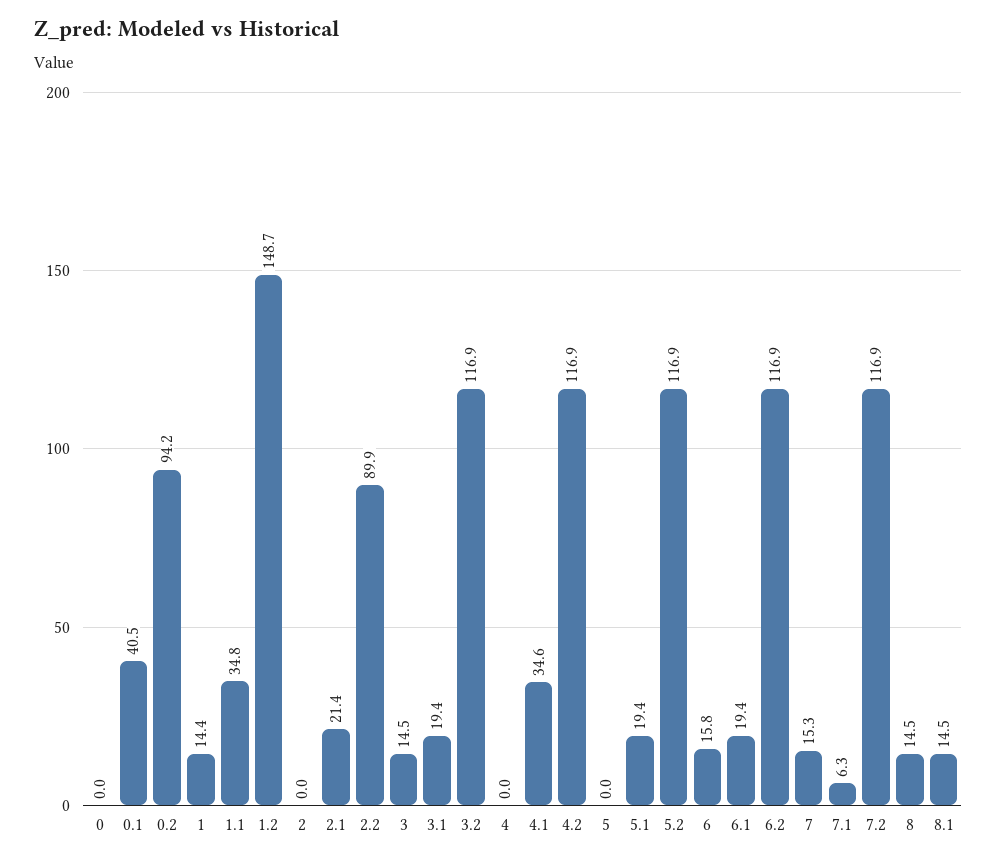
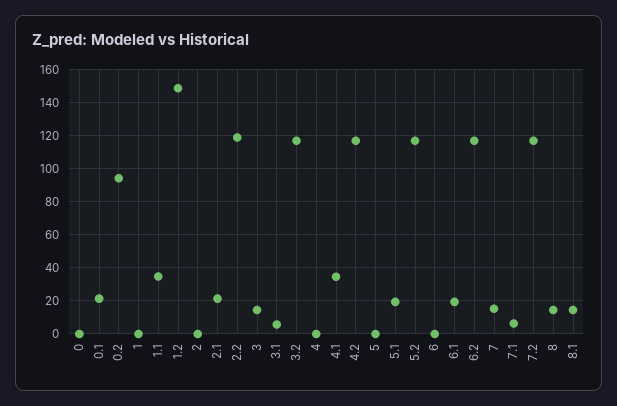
  {
    "0": 0,
-   "0.1": 40.5,
+   "0.1": 20,
    "0.2": 94.2,
-   "1": 14.4,
+   "1": 0,
    "1.1": 34.8,
    "1.2": 148.7,
    "2": 0,
    "2.1": 21.4,
-   "2.2": 89.9,
+   "2.2": 120,
    "3": 14.5,
-   "3.1": 19.4,
+   "3.1": 5,
    "3.2": 116.9,
    "4": 0,
    "4.1": 34.6,
    "4.2": 116.9,
    "5": 0,
    "5.1": 19.4,
    "5.2": 116.9,
-   "6": 15.8,
+   "6": 0,
    "6.1": 19.4,
    "6.2": 116.9,
    "7": 15.3,
    "7.1": 6.3,
    "7.2": 116.9,
    "8": 14.5,
    "8.1": 14.5
  }

